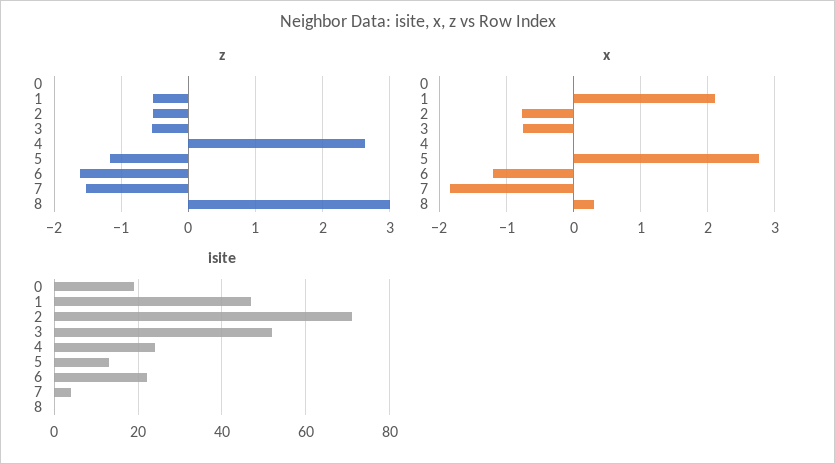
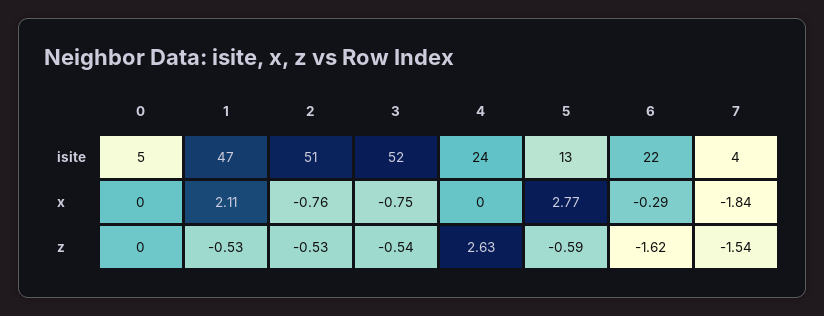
  {
    "z": {
      "0": 0,
      "1": -0.53,
      "2": -0.53,
      "3": -0.54,
      "4": 2.63,
-     "5": -1.2,
+     "5": -0.59,
      "6": -1.62,
-     "7": -1.54,
+     "7": -1.54
-     "8": 3
    },
    "x": {
      "0": 0,
      "1": 2.11,
      "2": -0.76,
      "3": -0.75,
      "4": 0,
      "5": 2.77,
-     "6": -1.2,
+     "6": -0.29,
-     "7": -1.84,
+     "7": -1.84
-     "8": 0.3
    },
    "isite": {
-     "0": 20,
+     "0": 5,
      "1": 47,
-     "2": 70,
+     "2": 51,
      "3": 52,
      "4": 24,
      "5": 13,
      "6": 22,
-     "7": 4,
+     "7": 4
-     "8": 0
    }
  }

